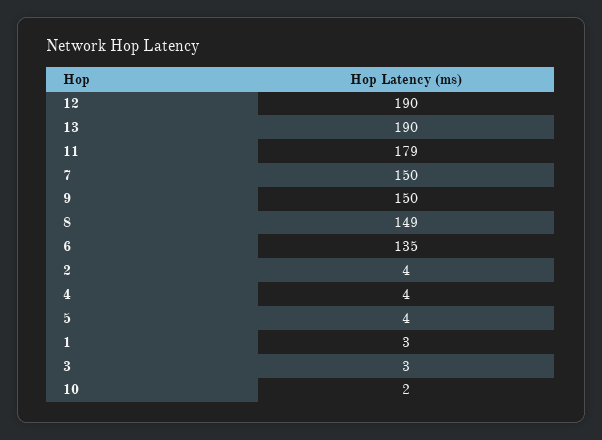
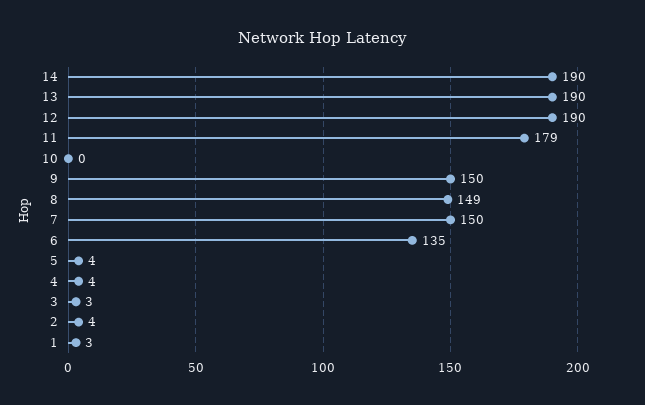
  {
    "12": 190,
    "13": 190,
    "11": 179,
    "7": 150,
    "9": 150,
    "8": 149,
    "6": 135,
    "2": 4,
    "4": 4,
    "5": 4,
    "1": 3,
    "3": 3,
-   "10": 2
+   "10": 0,
+   "14": 190
  }

